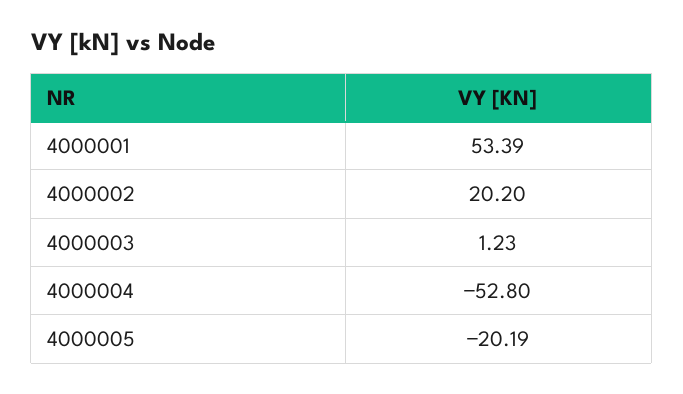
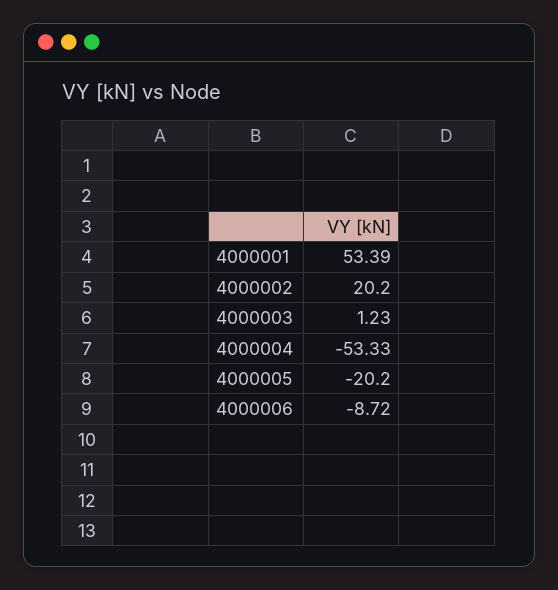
  {
    "4000001": 53.39,
    "4000002": 20.2,
    "4000003": 1.23,
-   "4000004": -52.8,
+   "4000004": -53.33,
-   "4000005": -20.19
+   "4000005": -20.2,
+   "4000006": -8.72
  }

